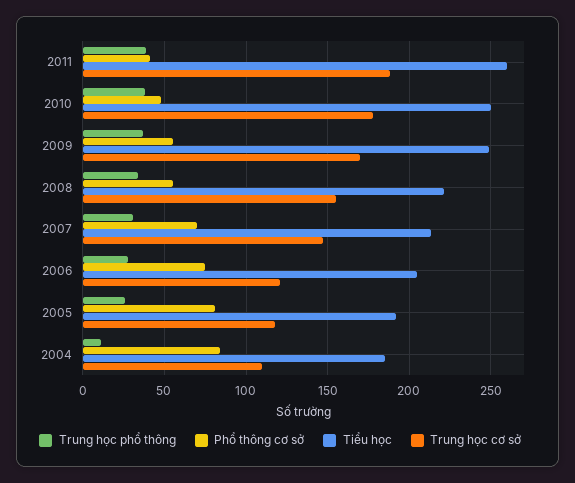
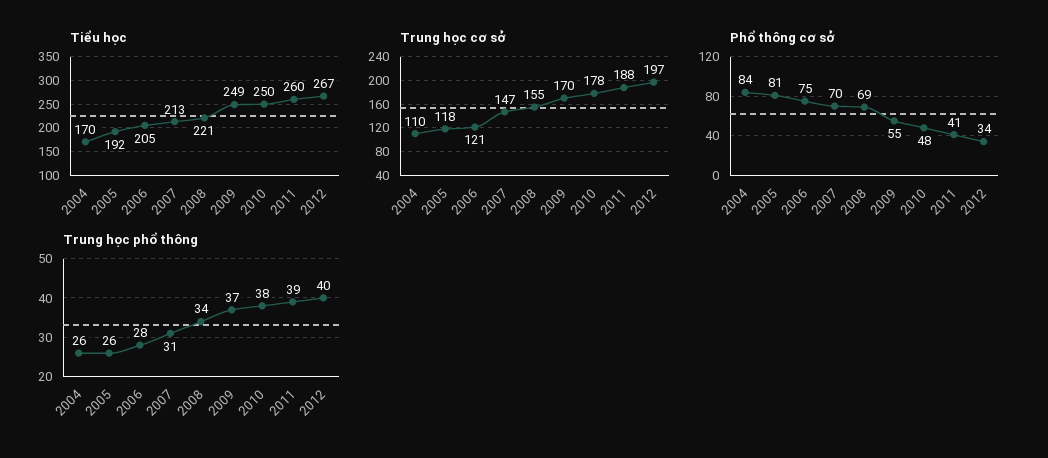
  {
    "Trung học phổ thông": {
      "2011": 39,
      "2010": 38,
      "2009": 37,
      "2008": 34,
      "2007": 31,
      "2006": 28,
      "2005": 26,
-     "2004": 10
+     "2004": 26,
+     "2012": 40
    },
    "Phổ thông cơ sở": {
      "2011": 41,
      "2010": 48,
      "2009": 55,
-     "2008": 55,
+     "2008": 69,
      "2007": 70,
      "2006": 75,
      "2005": 81,
-     "2004": 84
+     "2004": 84,
+     "2012": 34
    },
    "Tiểu học": {
      "2011": 260,
      "2010": 250,
      "2009": 249,
      "2008": 221,
      "2007": 213,
      "2006": 205,
      "2005": 192,
-     "2004": 185
+     "2004": 170,
+     "2012": 267
    },
    "Trung học cơ sở": {
      "2011": 188,
      "2010": 178,
      "2009": 170,
      "2008": 155,
      "2007": 147,
      "2006": 121,
      "2005": 118,
-     "2004": 110
+     "2004": 110,
+     "2012": 197
    }
  }

